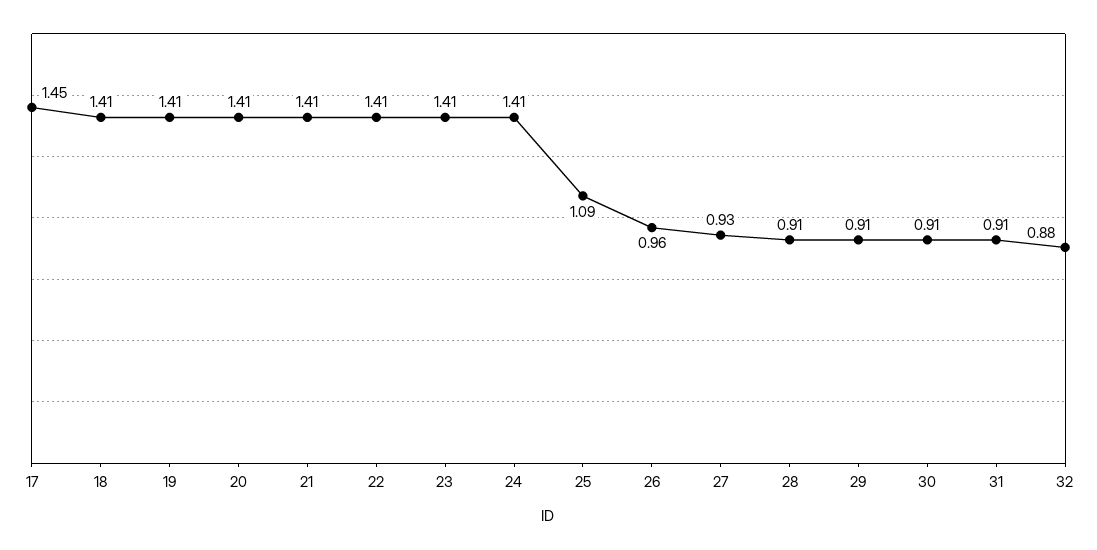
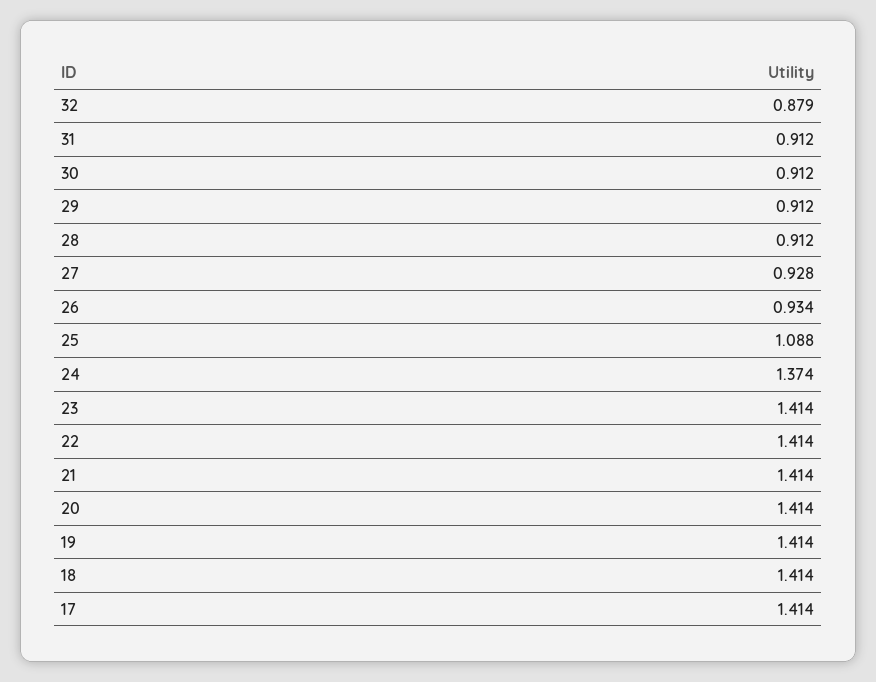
  {
-   "17": 1.45,
+   "17": 1.414,
    "18": 1.414,
    "19": 1.414,
    "20": 1.414,
    "21": 1.414,
    "22": 1.414,
    "23": 1.414,
-   "24": 1.41,
+   "24": 1.374,
    "25": 1.088,
-   "26": 0.96,
+   "26": 0.934,
    "27": 0.928,
    "28": 0.912,
    "29": 0.912,
    "30": 0.912,
    "31": 0.912,
    "32": 0.879
  }

